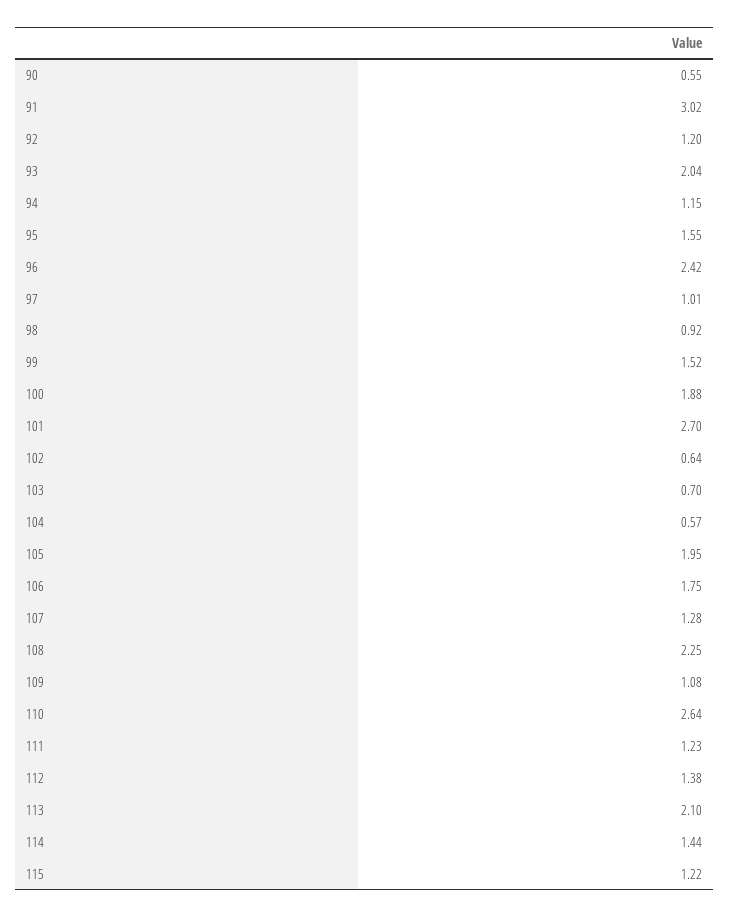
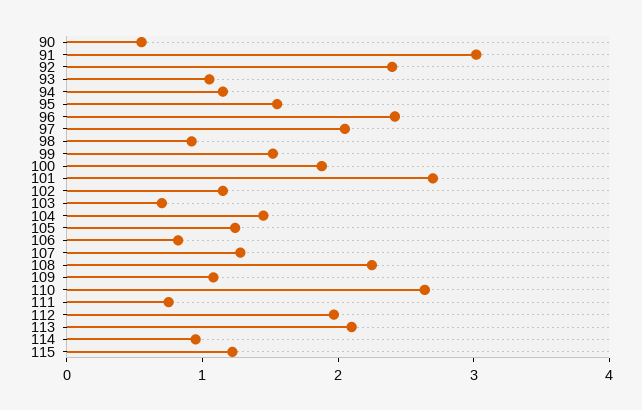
  {
    "90": 0.55,
    "91": 3.02,
-   "92": 1.2,
+   "92": 2.4,
-   "93": 2.04,
+   "93": 1,
    "94": 1.15,
    "95": 1.55,
    "96": 2.42,
-   "97": 1.01,
+   "97": 2,
    "98": 0.92,
    "99": 1.52,
    "100": 1.88,
    "101": 2.7,
-   "102": 0.64,
+   "102": 1.2,
    "103": 0.7,
-   "104": 0.57,
+   "104": 1.4,
-   "105": 1.95,
+   "105": 1.2,
-   "106": 1.75,
+   "106": 0.8,
    "107": 1.28,
    "108": 2.25,
    "109": 1.08,
    "110": 2.64,
-   "111": 1.23,
+   "111": 0.8,
-   "112": 1.38,
+   "112": 2,
    "113": 2.1,
-   "114": 1.44,
+   "114": 1,
    "115": 1.22
  }

